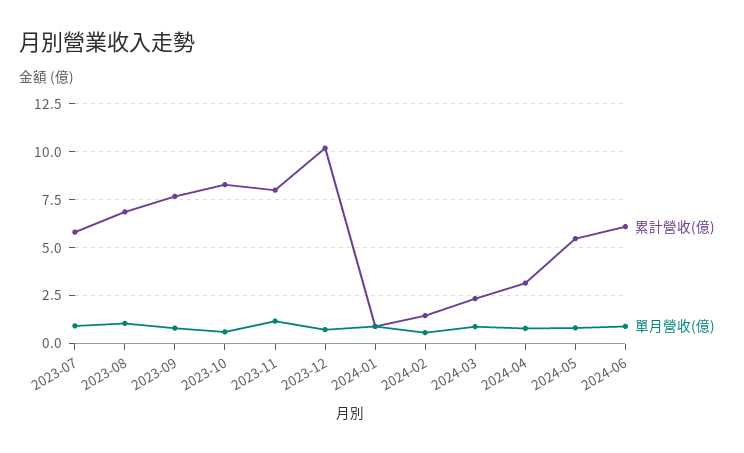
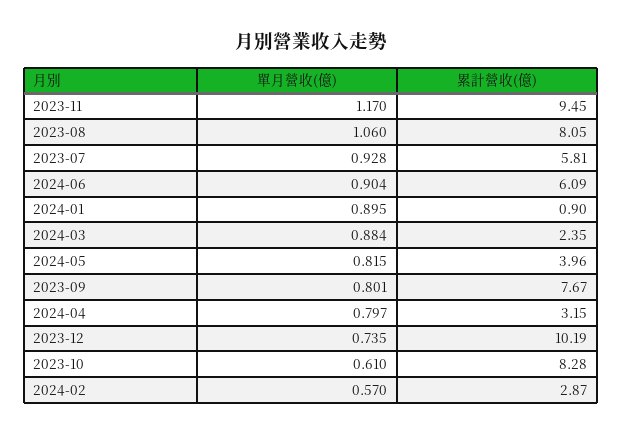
  {
    "累計營收(億)": {
      "2023-07": 5.81,
-     "2023-08": 7,
+     "2023-08": 8.05,
      "2023-09": 7.67,
      "2023-10": 8.28,
-     "2023-11": 8,
+     "2023-11": 9.45,
      "2023-12": 10.19,
      "2024-01": 0.9,
-     "2024-02": 1.5,
+     "2024-02": 2.87,
      "2024-03": 2.35,
      "2024-04": 3.15,
-     "2024-05": 5.5,
+     "2024-05": 3.96,
      "2024-06": 6.09
    },
    "單月營收(億)": {
      "2023-07": 0.928,
      "2023-08": 1.06,
      "2023-09": 0.801,
      "2023-10": 0.61,
      "2023-11": 1.17,
      "2023-12": 0.735,
      "2024-01": 0.895,
      "2024-02": 0.57,
      "2024-03": 0.884,
      "2024-04": 0.797,
      "2024-05": 0.815,
      "2024-06": 0.904
    }
  }

